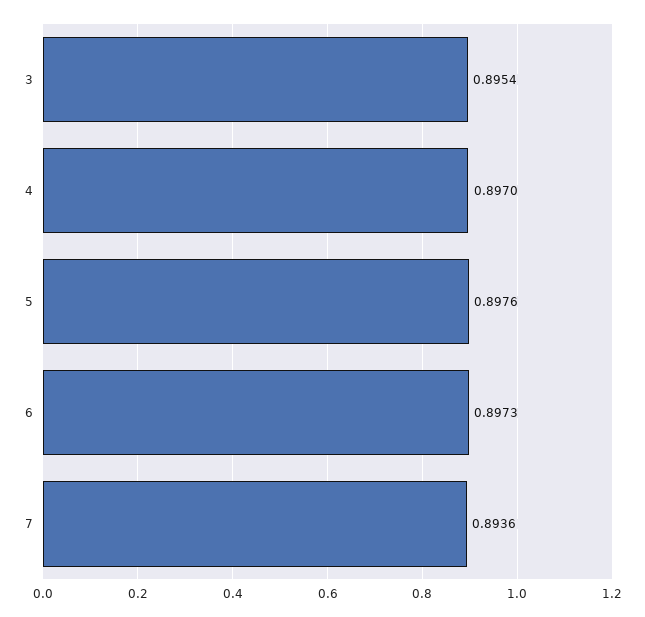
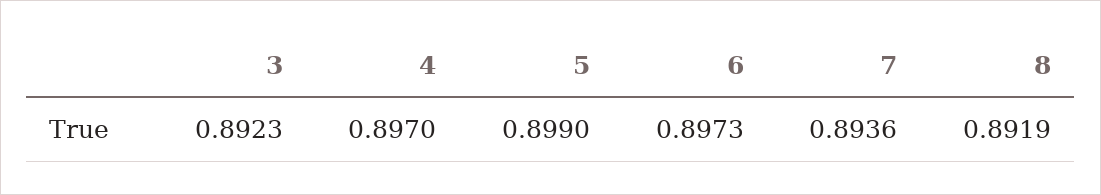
  {
-   "3": 0.8954,
+   "3": 0.8923,
    "4": 0.897,
-   "5": 0.8976,
+   "5": 0.899,
    "6": 0.8973,
-   "7": 0.8936
+   "7": 0.8936,
+   "8": 0.8919
  }

